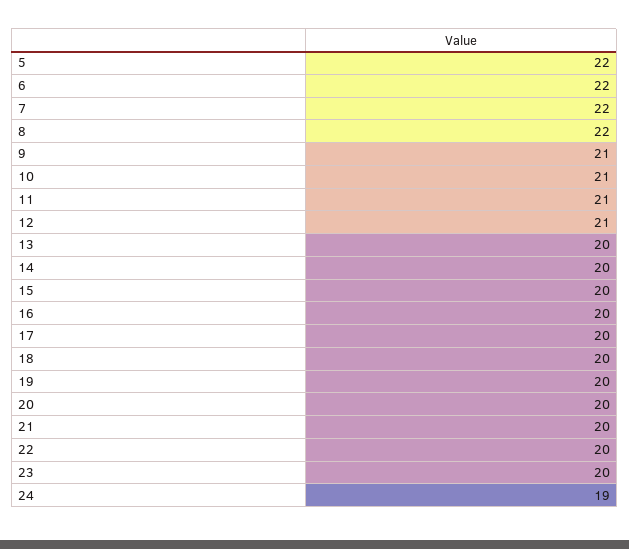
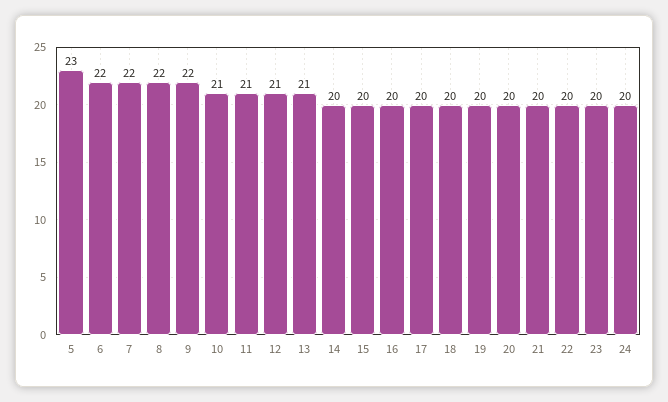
  {
-   "5": 22,
+   "5": 23,
    "6": 22,
    "7": 22,
    "8": 22,
-   "9": 21,
+   "9": 22,
    "10": 21,
    "11": 21,
    "12": 21,
-   "13": 20,
+   "13": 21,
    "14": 20,
    "15": 20,
    "16": 20,
    "17": 20,
    "18": 20,
    "19": 20,
    "20": 20,
    "21": 20,
    "22": 20,
    "23": 20,
-   "24": 19
+   "24": 20
  }

